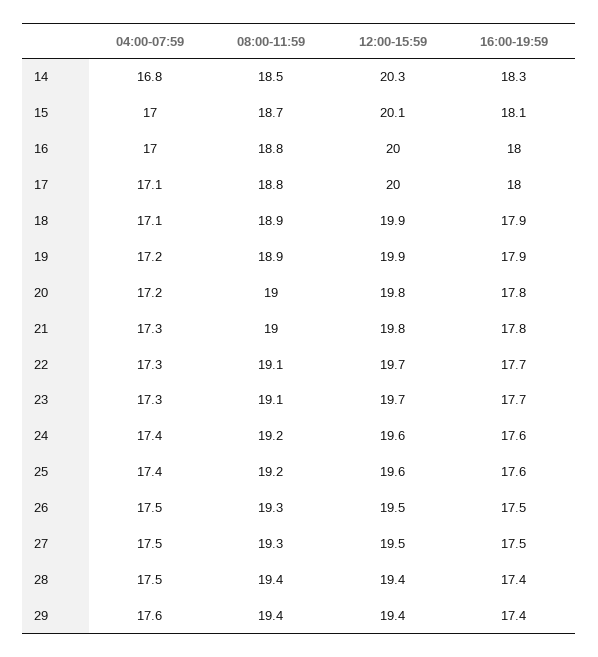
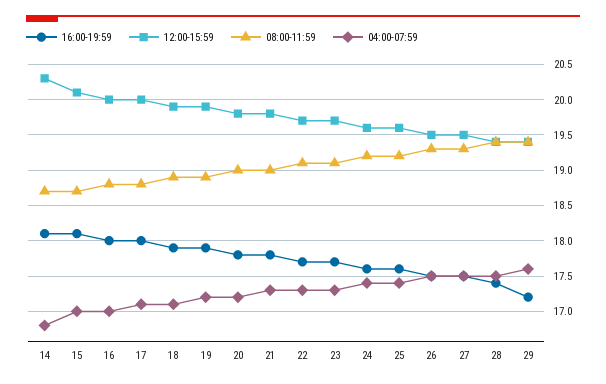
  {
    "04:00-07:59": {
      "14": 16.8,
      "15": 17,
      "16": 17,
      "17": 17.1,
      "18": 17.1,
      "19": 17.2,
      "20": 17.2,
      "21": 17.3,
      "22": 17.3,
      "23": 17.3,
      "24": 17.4,
      "25": 17.4,
      "26": 17.5,
      "27": 17.5,
      "28": 17.5,
      "29": 17.6
    },
    "08:00-11:59": {
-     "14": 18.5,
+     "14": 18.7,
      "15": 18.7,
      "16": 18.8,
      "17": 18.8,
      "18": 18.9,
      "19": 18.9,
      "20": 19,
      "21": 19,
      "22": 19.1,
      "23": 19.1,
      "24": 19.2,
      "25": 19.2,
      "26": 19.3,
      "27": 19.3,
      "28": 19.4,
      "29": 19.4
    },
    "12:00-15:59": {
      "14": 20.3,
      "15": 20.1,
      "16": 20,
      "17": 20,
      "18": 19.9,
      "19": 19.9,
      "20": 19.8,
      "21": 19.8,
      "22": 19.7,
      "23": 19.7,
      "24": 19.6,
      "25": 19.6,
      "26": 19.5,
      "27": 19.5,
      "28": 19.4,
      "29": 19.4
    },
    "16:00-19:59": {
-     "14": 18.3,
+     "14": 18.1,
      "15": 18.1,
      "16": 18,
      "17": 18,
      "18": 17.9,
      "19": 17.9,
      "20": 17.8,
      "21": 17.8,
      "22": 17.7,
      "23": 17.7,
      "24": 17.6,
      "25": 17.6,
      "26": 17.5,
      "27": 17.5,
      "28": 17.4,
-     "29": 17.4
+     "29": 17.2
    }
  }

